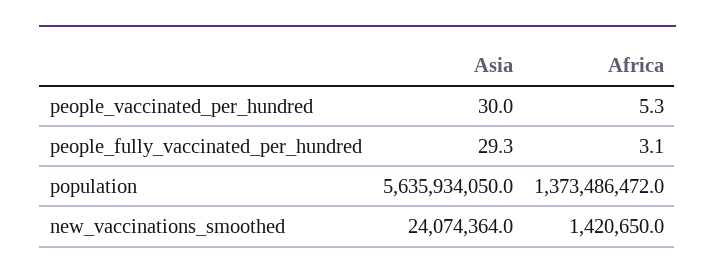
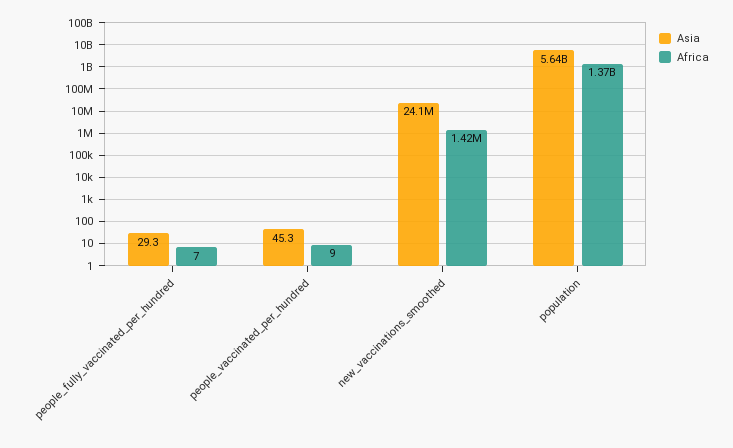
  {
    "Asia": {
-     "people_vaccinated_per_hundred": 30,
+     "people_vaccinated_per_hundred": 45.3,
      "people_fully_vaccinated_per_hundred": 29.3,
      "population": 5635934050,
      "new_vaccinations_smoothed": 24074364
    },
    "Africa": {
-     "people_vaccinated_per_hundred": 5.3,
+     "people_vaccinated_per_hundred": 9,
-     "people_fully_vaccinated_per_hundred": 3.1,
+     "people_fully_vaccinated_per_hundred": 7,
      "population": 1373486472,
      "new_vaccinations_smoothed": 1420650
    }
  }

